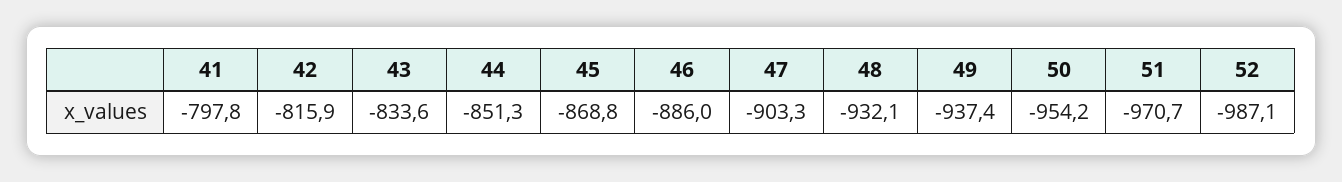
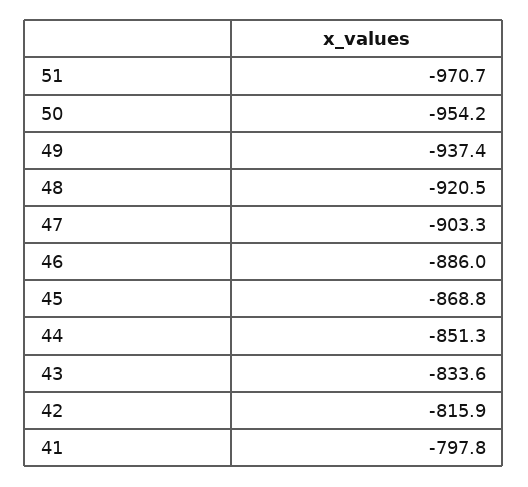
  {
    "41": -797.8,
    "42": -815.9,
    "43": -833.6,
    "44": -851.3,
    "45": -868.8,
    "46": -886,
    "47": -903.3,
-   "48": -932.1,
+   "48": -920.5,
    "49": -937.4,
    "50": -954.2,
-   "51": -970.7,
+   "51": -970.7
-   "52": -987.1
  }

